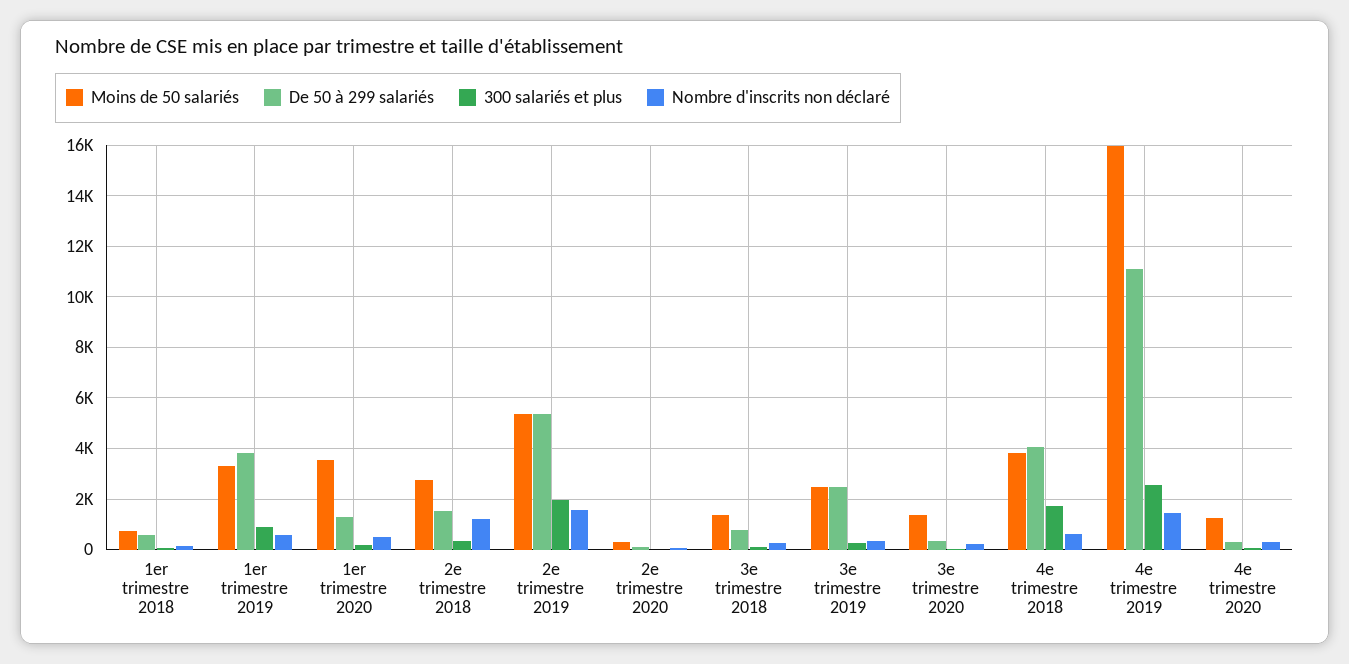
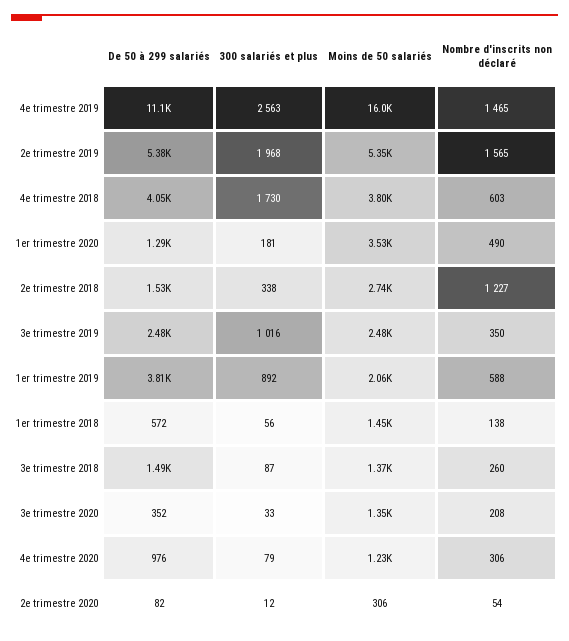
  {
    "Moins de 50 salariés": {
-     "1er trimestre 2018": 750,
+     "1er trimestre 2018": 1450,
-     "1er trimestre 2019": 3250,
+     "1er trimestre 2019": 2060,
      "1er trimestre 2020": 3530,
      "2e trimestre 2018": 2740,
      "2e trimestre 2019": 5350,
      "2e trimestre 2020": 306,
      "3e trimestre 2018": 1370,
      "3e trimestre 2019": 2480,
      "3e trimestre 2020": 1350,
      "4e trimestre 2018": 3800,
      "4e trimestre 2019": 16000,
      "4e trimestre 2020": 1230
    },
    "De 50 à 299 salariés": {
      "1er trimestre 2018": 572,
      "1er trimestre 2019": 3810,
      "1er trimestre 2020": 1290,
      "2e trimestre 2018": 1530,
      "2e trimestre 2019": 5380,
      "2e trimestre 2020": 82,
-     "3e trimestre 2018": 750,
+     "3e trimestre 2018": 1490,
      "3e trimestre 2019": 2480,
      "3e trimestre 2020": 352,
      "4e trimestre 2018": 4050,
      "4e trimestre 2019": 11100,
-     "4e trimestre 2020": 250
+     "4e trimestre 2020": 976
    },
    "300 salariés et plus": {
      "1er trimestre 2018": 56,
      "1er trimestre 2019": 892,
      "1er trimestre 2020": 181,
      "2e trimestre 2018": 338,
      "2e trimestre 2019": 1968,
      "2e trimestre 2020": 12,
      "3e trimestre 2018": 87,
-     "3e trimestre 2019": 250,
+     "3e trimestre 2019": 1016,
      "3e trimestre 2020": 33,
      "4e trimestre 2018": 1730,
      "4e trimestre 2019": 2563,
      "4e trimestre 2020": 79
    },
    "Nombre d'inscrits non déclaré": {
      "1er trimestre 2018": 138,
      "1er trimestre 2019": 588,
      "1er trimestre 2020": 490,
      "2e trimestre 2018": 1227,
      "2e trimestre 2019": 1565,
      "2e trimestre 2020": 54,
      "3e trimestre 2018": 260,
      "3e trimestre 2019": 350,
      "3e trimestre 2020": 208,
      "4e trimestre 2018": 603,
      "4e trimestre 2019": 1465,
      "4e trimestre 2020": 306
    }
  }

